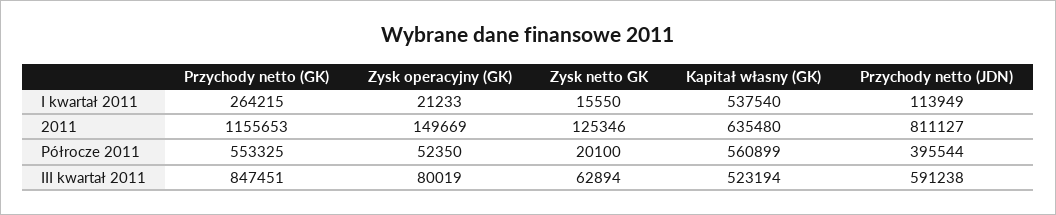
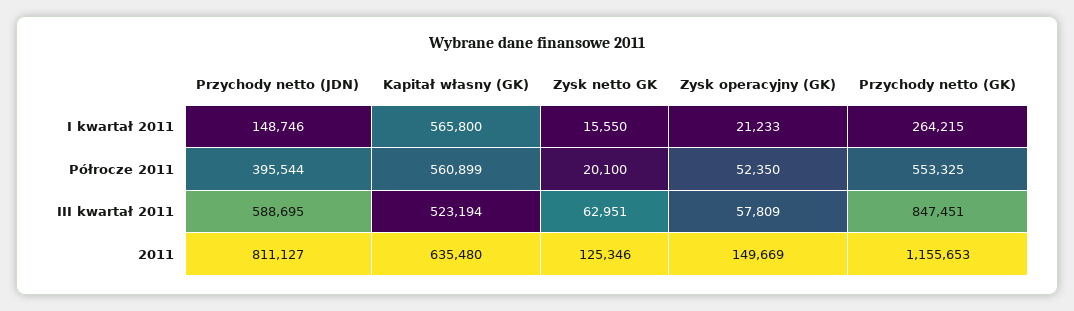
  {
    "Przychody netto (GK)": {
      "I kwartał 2011": 264215,
      "2011": 1155653,
      "Półrocze 2011": 553325,
      "III kwartał 2011": 847451
    },
    "Zysk operacyjny (GK)": {
      "I kwartał 2011": 21233,
      "2011": 149669,
      "Półrocze 2011": 52350,
-     "III kwartał 2011": 80019
+     "III kwartał 2011": 57809
    },
    "Zysk netto GK": {
      "I kwartał 2011": 15550,
      "2011": 125346,
      "Półrocze 2011": 20100,
-     "III kwartał 2011": 62894
+     "III kwartał 2011": 62951
    },
    "Kapitał własny (GK)": {
-     "I kwartał 2011": 537540,
+     "I kwartał 2011": 565800,
      "2011": 635480,
      "Półrocze 2011": 560899,
      "III kwartał 2011": 523194
    },
    "Przychody netto (JDN)": {
-     "I kwartał 2011": 113949,
+     "I kwartał 2011": 148746,
      "2011": 811127,
      "Półrocze 2011": 395544,
-     "III kwartał 2011": 591238
+     "III kwartał 2011": 588695
    }
  }

